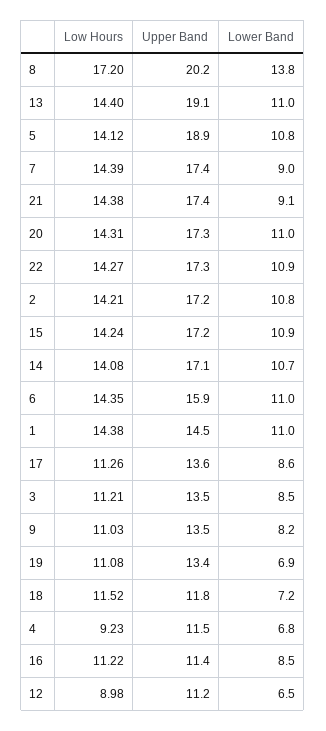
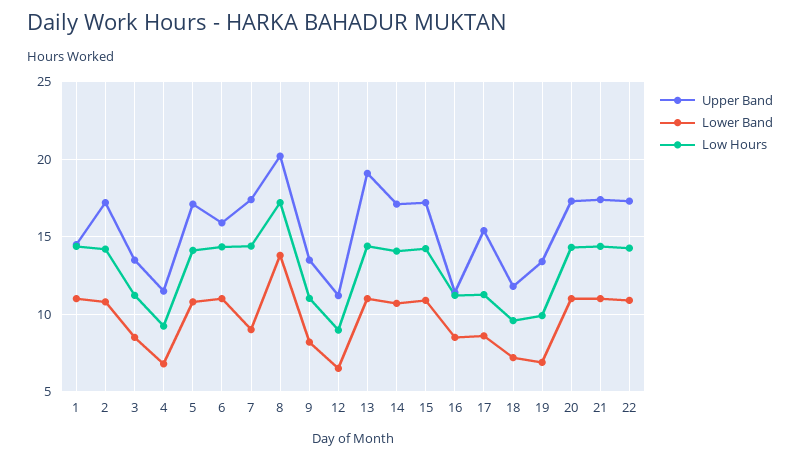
  {
    "Low Hours": {
      "8": 17.2,
      "13": 14.4,
      "5": 14.12,
      "7": 14.39,
      "21": 14.38,
      "20": 14.31,
      "22": 14.27,
      "2": 14.21,
      "15": 14.24,
      "14": 14.08,
      "6": 14.35,
      "1": 14.38,
      "17": 11.26,
      "3": 11.21,
      "9": 11.03,
-     "19": 11.08,
+     "19": 10,
-     "18": 11.52,
+     "18": 9.5,
      "4": 9.23,
      "16": 11.22,
      "12": 8.98
    },
    "Upper Band": {
      "8": 20.2,
      "13": 19.1,
-     "5": 18.9,
+     "5": 17,
      "7": 17.4,
      "21": 17.4,
      "20": 17.3,
      "22": 17.3,
      "2": 17.2,
      "15": 17.2,
      "14": 17.1,
      "6": 15.9,
      "1": 14.5,
-     "17": 13.6,
+     "17": 15.5,
      "3": 13.5,
      "9": 13.5,
      "19": 13.4,
      "18": 11.8,
      "4": 11.5,
      "16": 11.4,
      "12": 11.2
    },
    "Lower Band": {
      "8": 13.8,
      "13": 11,
      "5": 10.8,
      "7": 9,
-     "21": 9.1,
+     "21": 11,
      "20": 11,
      "22": 10.9,
      "2": 10.8,
      "15": 10.9,
      "14": 10.7,
      "6": 11,
      "1": 11,
      "17": 8.6,
      "3": 8.5,
      "9": 8.2,
      "19": 6.9,
      "18": 7.2,
      "4": 6.8,
      "16": 8.5,
      "12": 6.5
    }
  }

